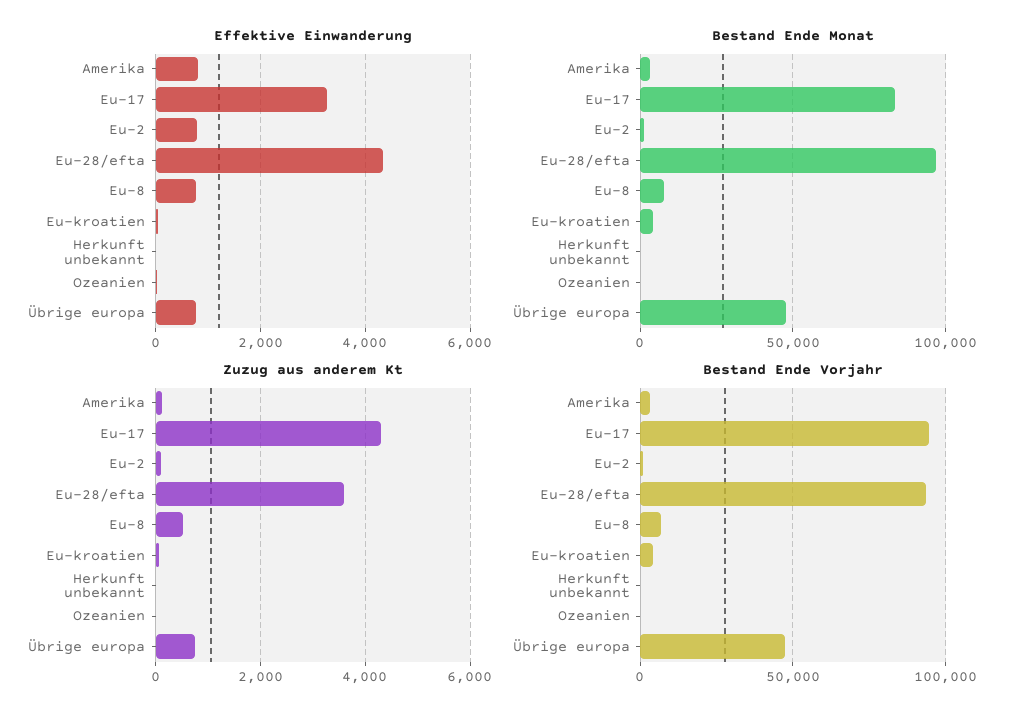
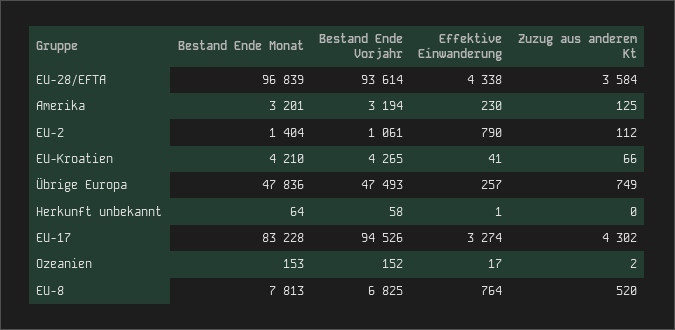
  {
    "Effektive Einwanderung": {
-     "Amerika": 800,
+     "Amerika": 230,
      "Eu-17": 3274,
      "Eu-2": 790,
      "Eu-28/efta": 4338,
      "Eu-8": 764,
      "Eu-kroatien": 41,
      "Herkunft unbekannt": 1,
      "Ozeanien": 17,
-     "Übrige europa": 800
+     "Übrige europa": 257
    },
    "Bestand Ende Monat": {
      "Amerika": 3201,
      "Eu-17": 83228,
      "Eu-2": 1404,
      "Eu-28/efta": 96839,
      "Eu-8": 7813,
      "Eu-kroatien": 4210,
      "Herkunft unbekannt": 64,
      "Ozeanien": 153,
      "Übrige europa": 47836
    },
    "Zuzug aus anderem Kt": {
      "Amerika": 125,
      "Eu-17": 4302,
      "Eu-2": 112,
      "Eu-28/efta": 3584,
      "Eu-8": 520,
      "Eu-kroatien": 66,
      "Herkunft unbekannt": 0,
      "Ozeanien": 2,
      "Übrige europa": 749
    },
    "Bestand Ende Vorjahr": {
      "Amerika": 3194,
      "Eu-17": 94526,
      "Eu-2": 1061,
      "Eu-28/efta": 93614,
      "Eu-8": 6825,
      "Eu-kroatien": 4265,
      "Herkunft unbekannt": 58,
      "Ozeanien": 152,
      "Übrige europa": 47493
    }
  }

